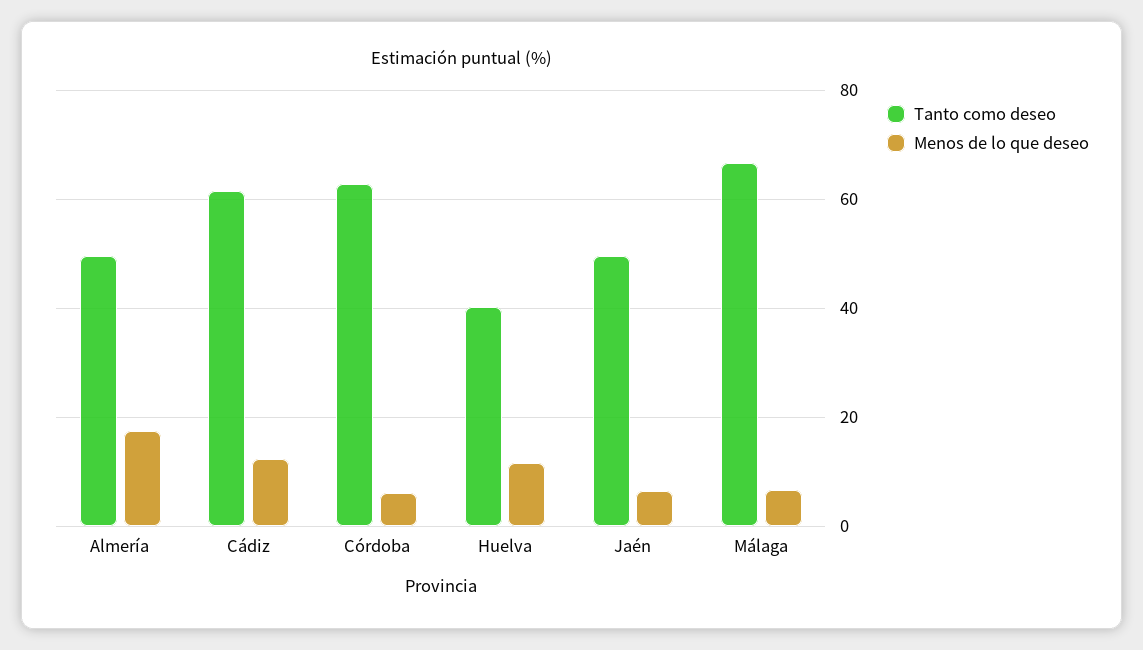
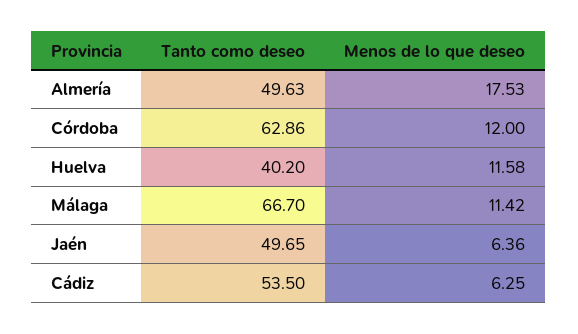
  {
    "Tanto como deseo": {
      "Almería": 49.63,
-     "Cádiz": 62,
+     "Cádiz": 53.5,
      "Córdoba": 62.86,
      "Huelva": 40.2,
      "Jaén": 49.65,
      "Málaga": 66.7
    },
    "Menos de lo que deseo": {
      "Almería": 17.53,
-     "Cádiz": 12,
+     "Cádiz": 6.25,
-     "Córdoba": 6,
+     "Córdoba": 12,
      "Huelva": 11.58,
      "Jaén": 6.36,
-     "Málaga": 6
+     "Málaga": 11.42
    }
  }

